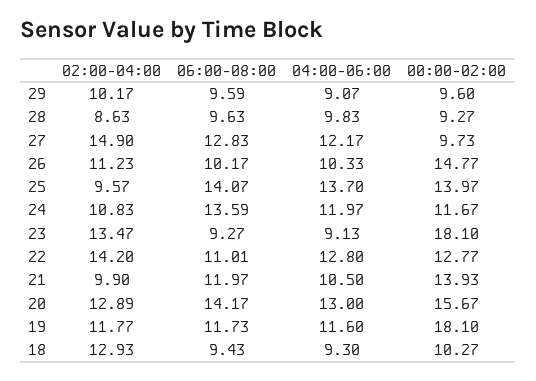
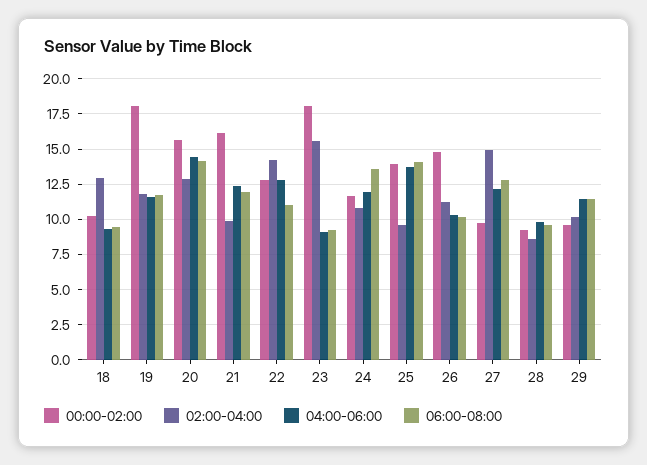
  {
    "02:00-04:00": {
      "29": 10.17,
      "28": 8.63,
      "27": 14.9,
      "26": 11.23,
      "25": 9.57,
      "24": 10.83,
-     "23": 13.47,
+     "23": 15.5,
      "22": 14.2,
      "21": 9.9,
      "20": 12.89,
      "19": 11.77,
      "18": 12.93
    },
    "06:00-08:00": {
-     "29": 9.59,
+     "29": 11.5,
      "28": 9.63,
      "27": 12.83,
      "26": 10.17,
      "25": 14.07,
      "24": 13.59,
      "23": 9.27,
      "22": 11.01,
      "21": 11.97,
      "20": 14.17,
      "19": 11.73,
      "18": 9.43
    },
    "04:00-06:00": {
-     "29": 9.07,
+     "29": 11.5,
      "28": 9.83,
      "27": 12.17,
      "26": 10.33,
      "25": 13.7,
      "24": 11.97,
      "23": 9.13,
      "22": 12.8,
-     "21": 10.5,
+     "21": 12.5,
-     "20": 13,
+     "20": 14.5,
      "19": 11.6,
      "18": 9.3
    },
    "00:00-02:00": {
      "29": 9.6,
      "28": 9.27,
      "27": 9.73,
      "26": 14.77,
      "25": 13.97,
      "24": 11.67,
      "23": 18.1,
      "22": 12.77,
-     "21": 13.93,
+     "21": 16,
      "20": 15.67,
      "19": 18.1,
      "18": 10.27
    }
  }

